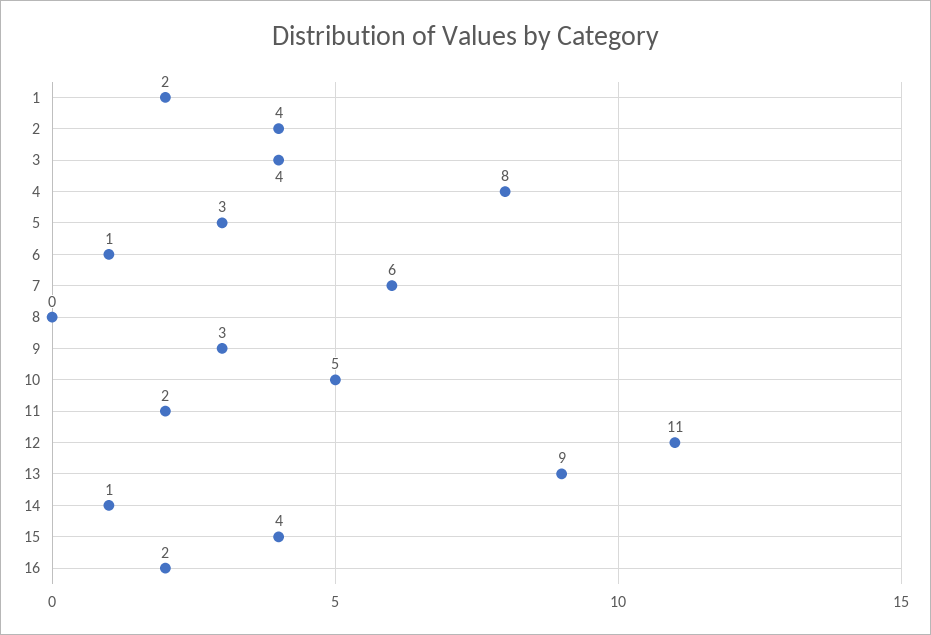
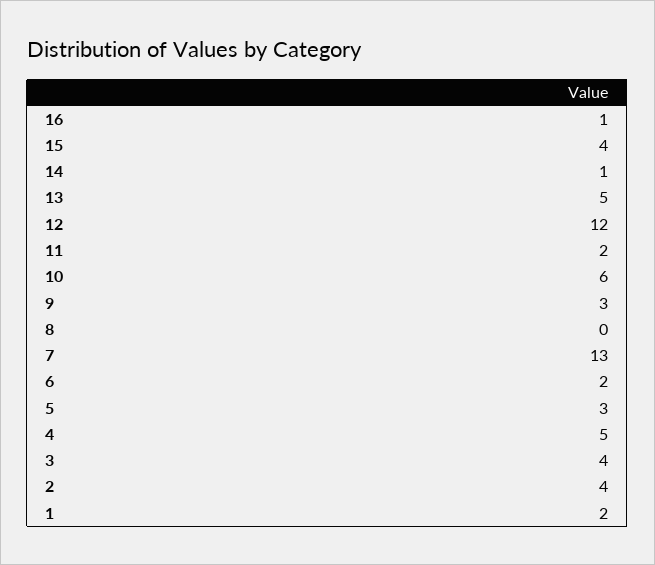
  {
    "1": 2,
    "2": 4,
    "3": 4,
-   "4": 8,
+   "4": 5,
    "5": 3,
-   "6": 1,
+   "6": 2,
-   "7": 6,
+   "7": 13,
    "8": 0,
    "9": 3,
-   "10": 5,
+   "10": 6,
    "11": 2,
-   "12": 11,
+   "12": 12,
-   "13": 9,
+   "13": 5,
    "14": 1,
    "15": 4,
-   "16": 2
+   "16": 1
  }

